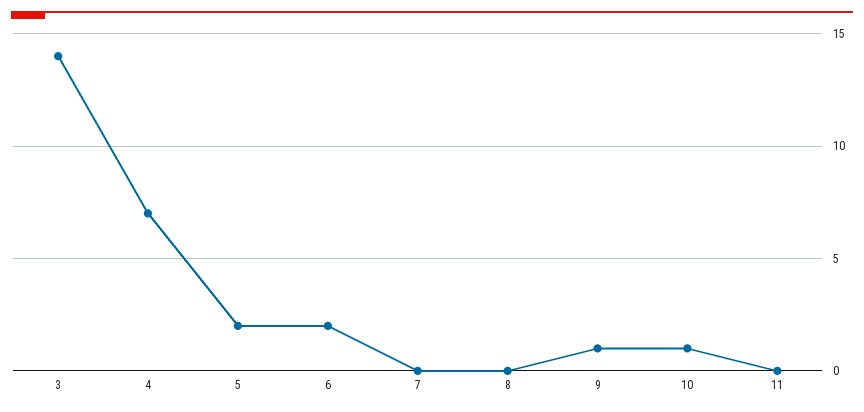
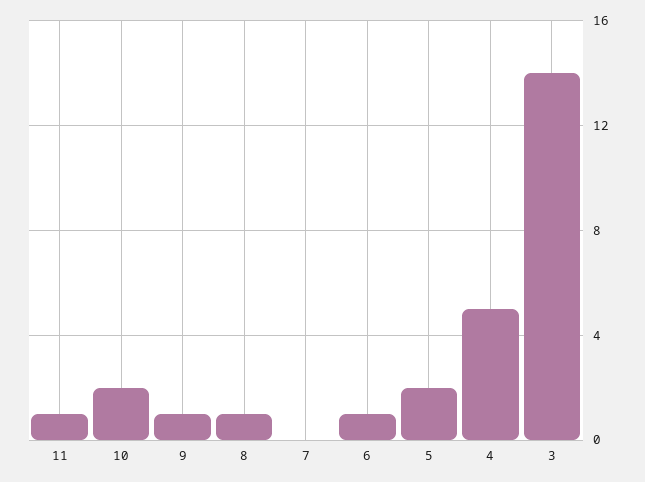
  {
    "3": 14,
-   "4": 7,
+   "4": 5,
    "5": 2,
-   "6": 2,
+   "6": 1,
    "7": 0,
-   "8": 0,
+   "8": 1,
    "9": 1,
-   "10": 1,
+   "10": 2,
-   "11": 0
+   "11": 1
  }

